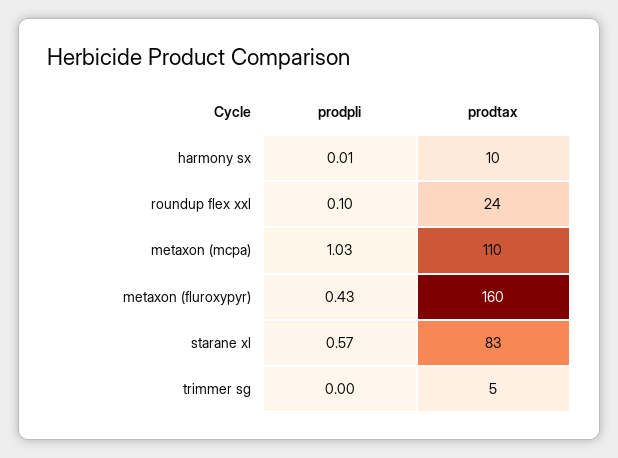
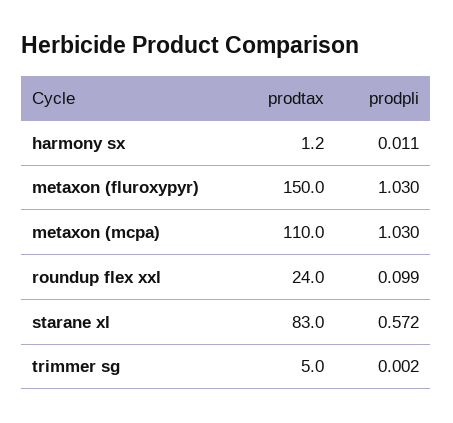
  {
    "prodpli": {
      "harmony sx": 0.011,
      "roundup flex xxl": 0.099,
      "metaxon (mcpa)": 1.03,
-     "metaxon (fluroxypyr)": 0.43,
+     "metaxon (fluroxypyr)": 1.03,
      "starane xl": 0.572,
      "trimmer sg": 0.002
    },
    "prodtax": {
-     "harmony sx": 10,
+     "harmony sx": 1.2,
      "roundup flex xxl": 24,
      "metaxon (mcpa)": 110,
-     "metaxon (fluroxypyr)": 160,
+     "metaxon (fluroxypyr)": 150,
      "starane xl": 83,
      "trimmer sg": 5
    }
  }

